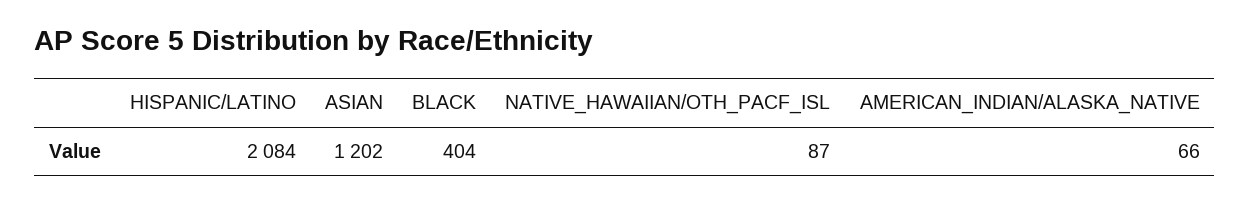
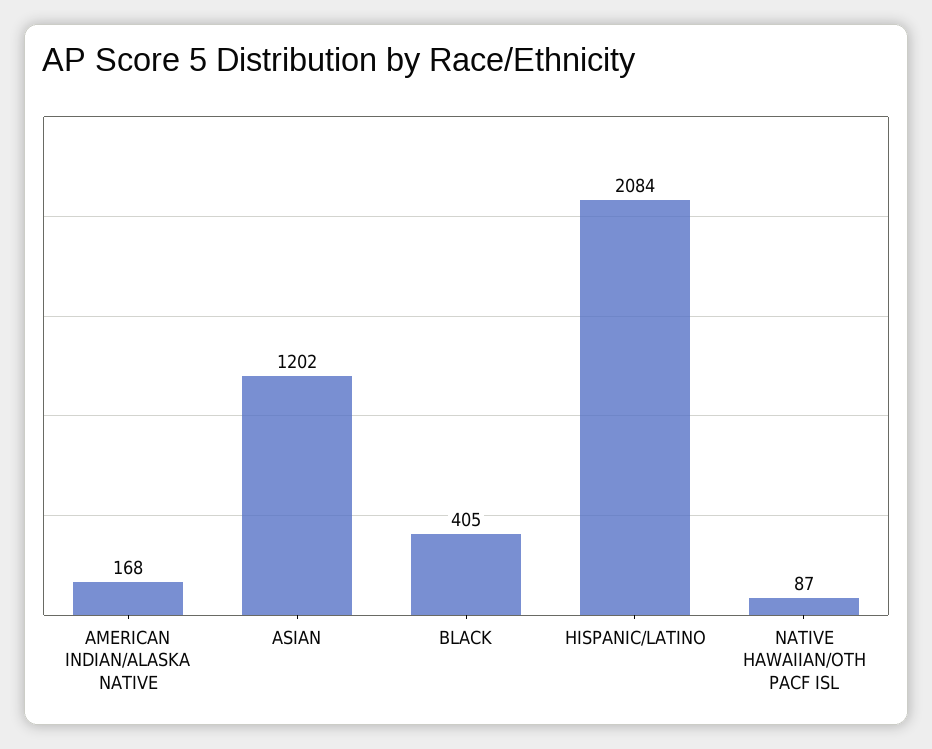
  {
    "HISPANIC/LATINO": 2084,
    "ASIAN": 1202,
-   "BLACK": 404,
+   "BLACK": 405,
    "NATIVE_HAWAIIAN/OTH_PACF_ISL": 87,
-   "AMERICAN_INDIAN/ALASKA_NATIVE": 66
+   "AMERICAN_INDIAN/ALASKA_NATIVE": 168
  }

